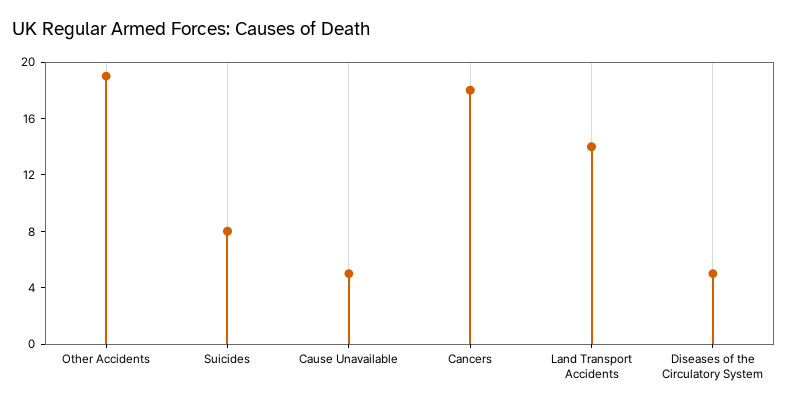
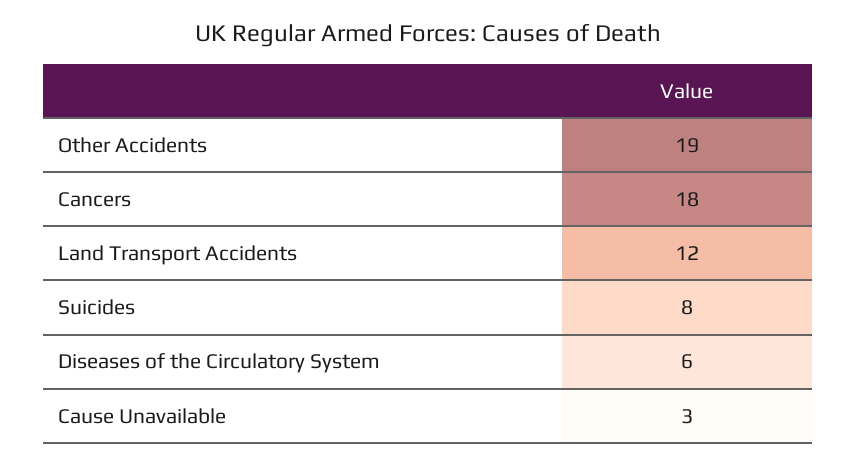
  {
    "Other Accidents": 19,
    "Suicides": 8,
-   "Cause Unavailable": 5,
+   "Cause Unavailable": 3,
    "Cancers": 18,
-   "Land Transport Accidents": 14,
+   "Land Transport Accidents": 12,
-   "Diseases of the Circulatory System": 5
+   "Diseases of the Circulatory System": 6
  }

